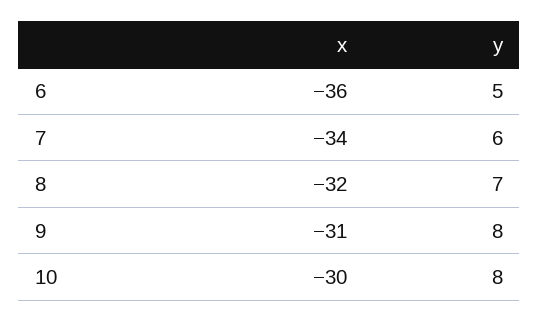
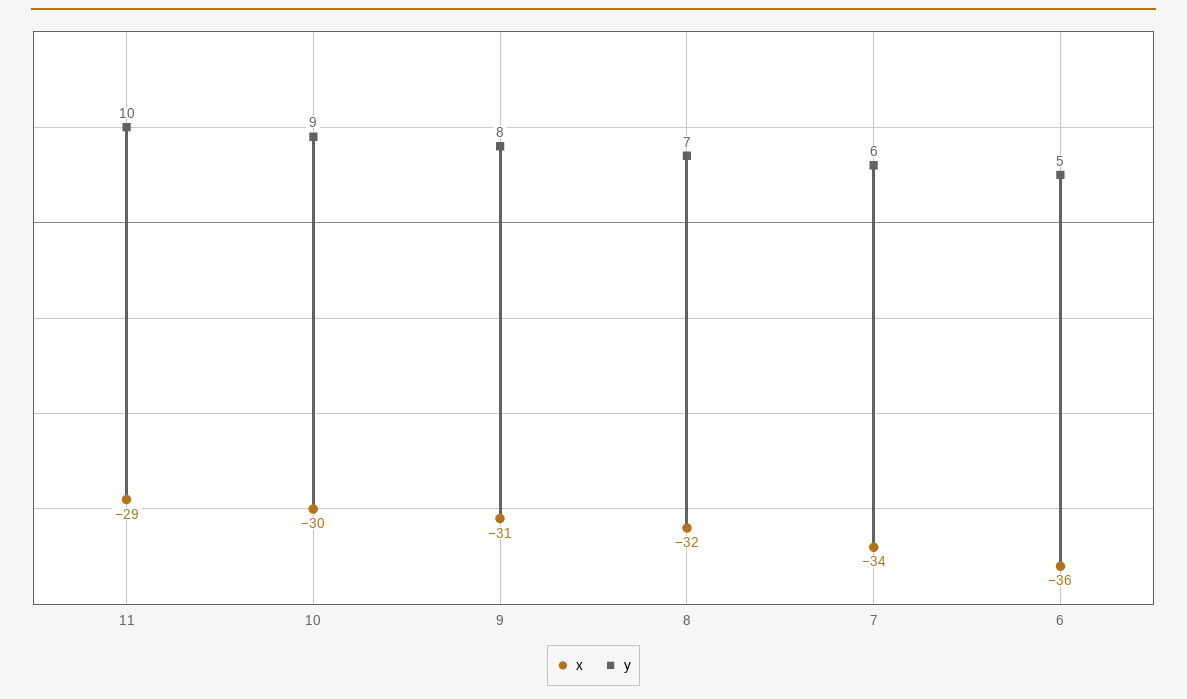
  {
    "x": {
      "6": -36,
      "7": -34,
      "8": -32,
      "9": -31,
-     "10": -30
+     "10": -30,
+     "11": -29
    },
    "y": {
      "6": 5,
      "7": 6,
      "8": 7,
      "9": 8,
-     "10": 8
+     "10": 9,
+     "11": 10
    }
  }

